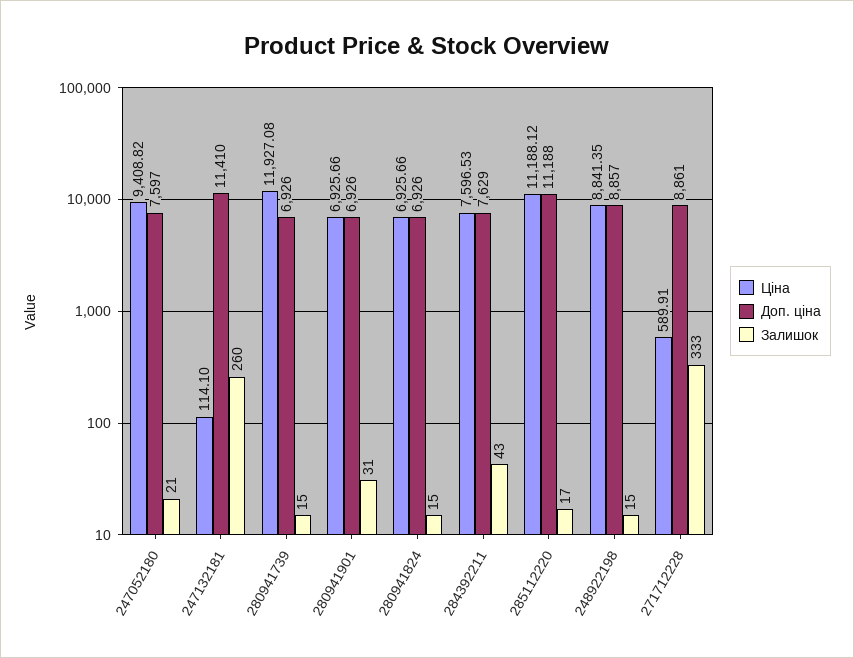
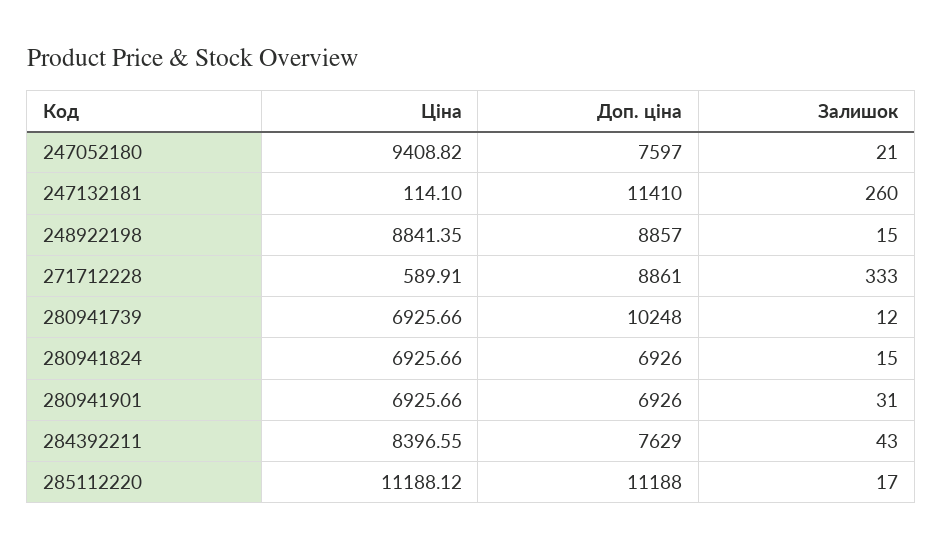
  {
    "Ціна": {
      "247052180": 9408.82,
      "247132181": 114.1,
-     "280941739": 11927.08,
+     "280941739": 6925.66,
      "280941901": 6925.66,
      "280941824": 6925.66,
-     "284392211": 7596.53,
+     "284392211": 8396.55,
      "285112220": 11188.12,
      "248922198": 8841.35,
      "271712228": 589.91
    },
    "Доп. ціна": {
      "247052180": 7597,
      "247132181": 11410,
-     "280941739": 6926,
+     "280941739": 10248,
      "280941901": 6926,
      "280941824": 6926,
      "284392211": 7629,
      "285112220": 11188,
      "248922198": 8857,
      "271712228": 8861
    },
    "Залишок": {
      "247052180": 21,
      "247132181": 260,
-     "280941739": 15,
+     "280941739": 12,
      "280941901": 31,
      "280941824": 15,
      "284392211": 43,
      "285112220": 17,
      "248922198": 15,
      "271712228": 333
    }
  }

